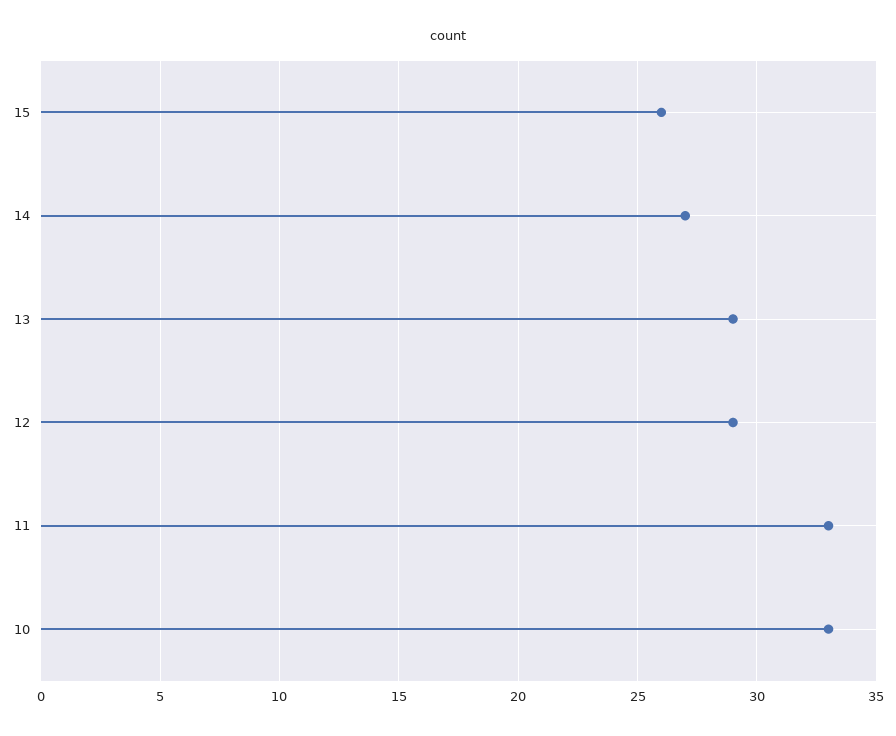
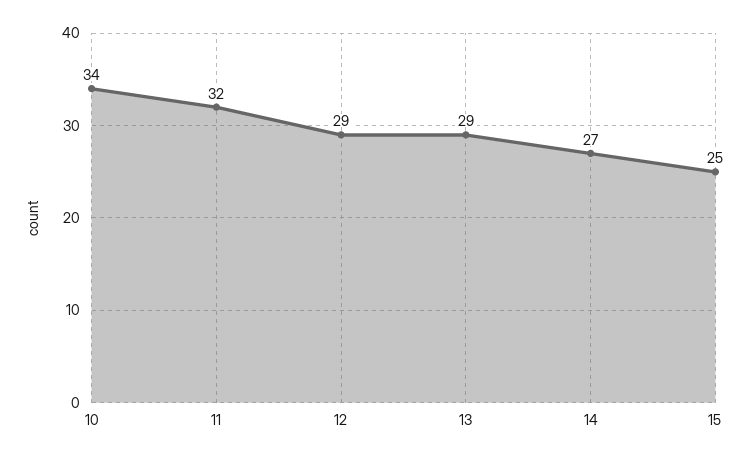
  {
-   "15": 26,
+   "15": 25,
    "14": 27,
    "13": 29,
    "12": 29,
-   "11": 33,
+   "11": 32,
-   "10": 33
+   "10": 34
  }

